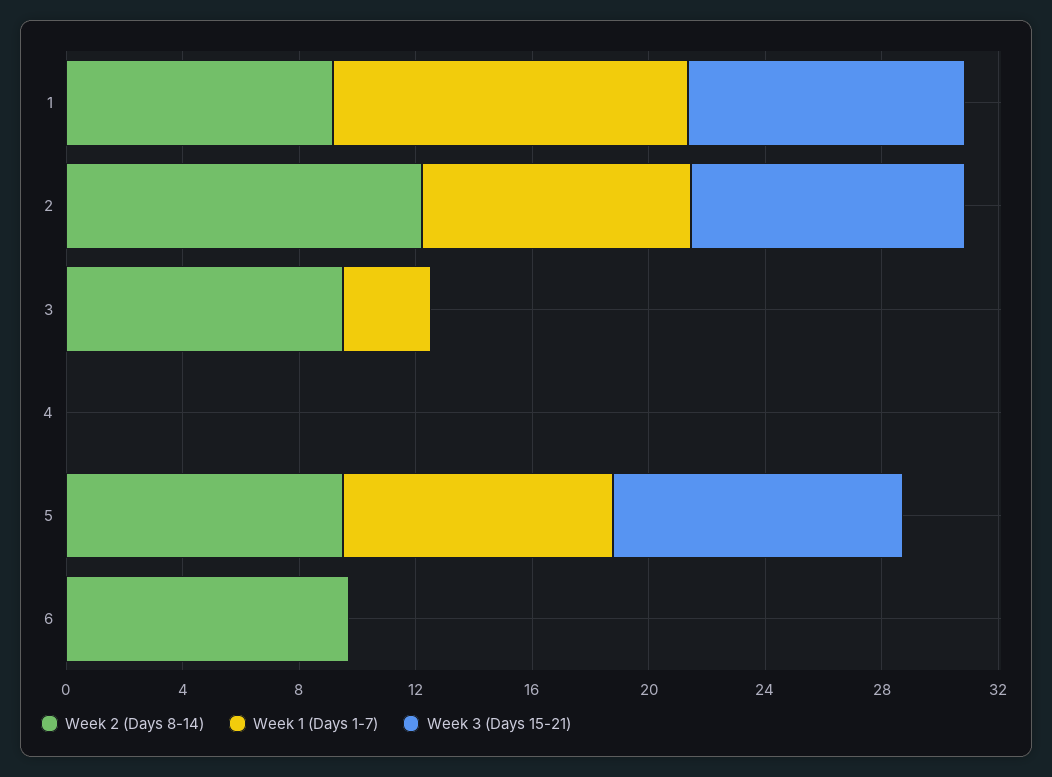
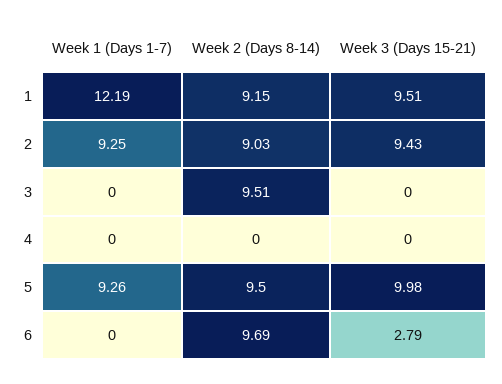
  {
    "Week 2 (Days 8-14)": {
      "1": 9.15,
-     "2": 12,
+     "2": 9.03,
      "3": 9.51,
      "4": 0,
      "5": 9.5,
      "6": 9.69
    },
    "Week 1 (Days 1-7)": {
      "1": 12.19,
      "2": 9.25,
-     "3": 3,
+     "3": 0,
      "4": 0,
      "5": 9.26,
      "6": 0
    },
    "Week 3 (Days 15-21)": {
      "1": 9.51,
      "2": 9.43,
      "3": 0,
      "4": 0,
      "5": 9.98,
-     "6": 0
+     "6": 2.79
    }
  }

